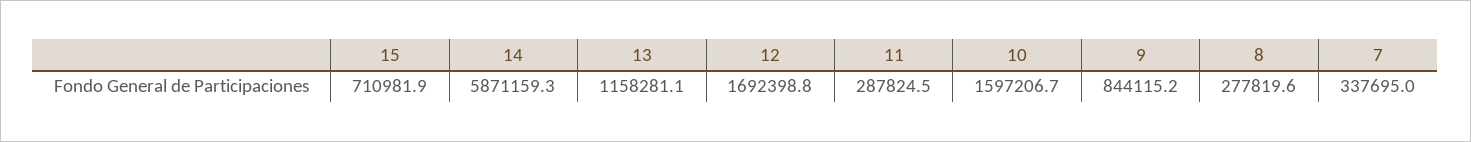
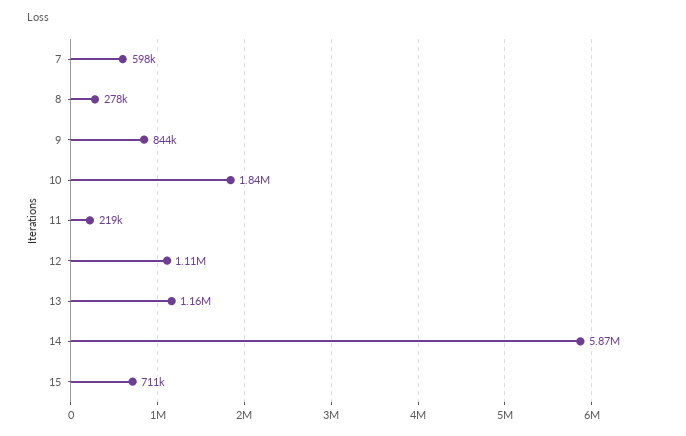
  {
    "15": 710981.9,
    "14": 5871159.3,
    "13": 1158281.1,
-   "12": 1692398.8,
+   "12": 1110000,
-   "11": 287824.5,
+   "11": 219000,
-   "10": 1597206.7,
+   "10": 1840000,
    "9": 844115.2,
    "8": 277819.6,
-   "7": 337695
+   "7": 598000
  }

